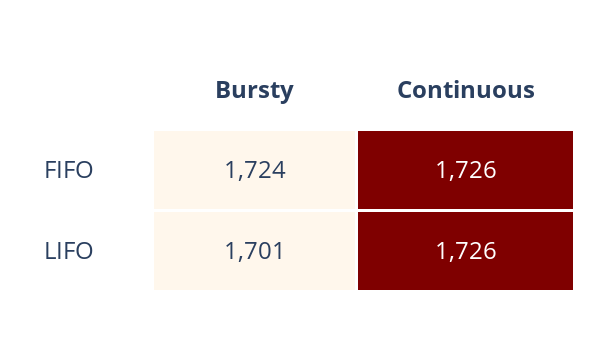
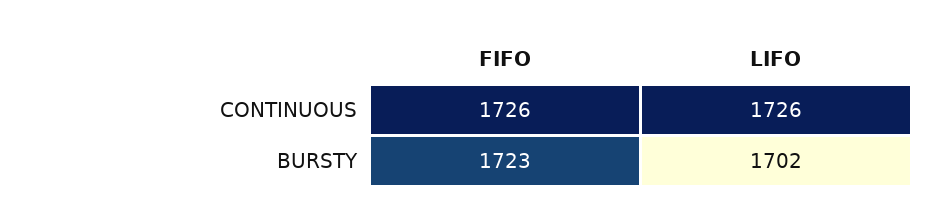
  {
    "Bursty": {
-     "FIFO": 1724,
+     "FIFO": 1723,
-     "LIFO": 1701
+     "LIFO": 1702
    },
    "Continuous": {
      "FIFO": 1726,
      "LIFO": 1726
    }
  }

